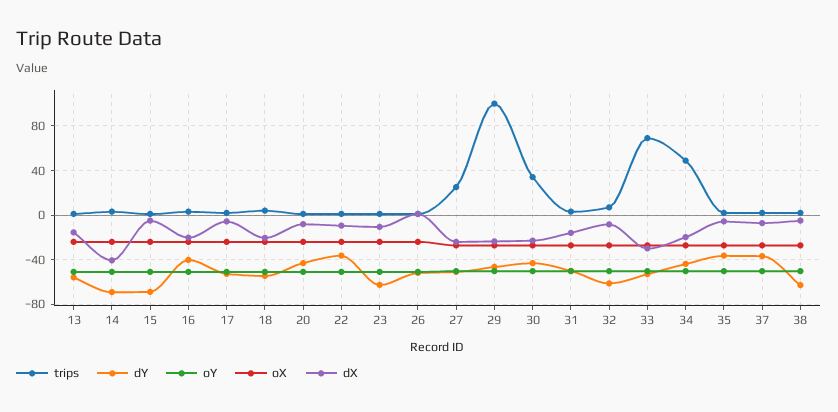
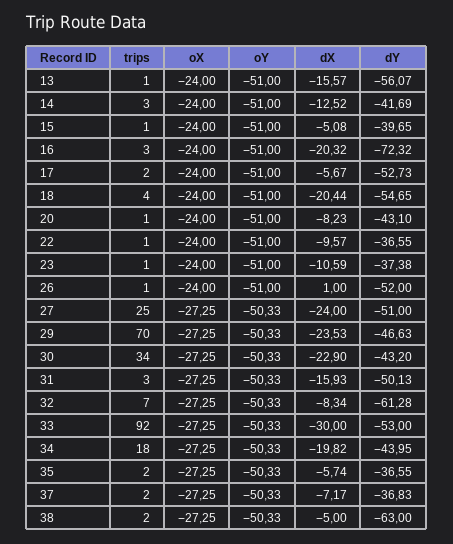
  {
    "trips": {
      "13": 1,
      "14": 3,
      "15": 1,
      "16": 3,
      "17": 2,
      "18": 4,
      "20": 1,
      "22": 1,
      "23": 1,
      "26": 1,
      "27": 25,
-     "29": 100,
+     "29": 70,
      "30": 34,
      "31": 3,
      "32": 7,
-     "33": 70,
+     "33": 92,
-     "34": 50,
+     "34": 18,
      "35": 2,
      "37": 2,
      "38": 2
    },
    "dY": {
      "13": -56.07,
-     "14": -70,
+     "14": -41.69,
-     "15": -70,
+     "15": -39.65,
-     "16": -40,
+     "16": -72.32,
      "17": -52.73,
      "18": -54.65,
      "20": -43.1,
      "22": -36.55,
-     "23": -60,
+     "23": -37.38,
      "26": -52,
      "27": -51,
      "29": -46.63,
      "30": -43.2,
      "31": -50.13,
      "32": -61.28,
      "33": -53,
      "34": -43.95,
      "35": -36.55,
      "37": -36.83,
      "38": -63
    },
    "oY": {
      "13": -51,
      "14": -51,
      "15": -51,
      "16": -51,
      "17": -51,
      "18": -51,
      "20": -51,
      "22": -51,
      "23": -51,
      "26": -51,
      "27": -50.33,
      "29": -50.33,
      "30": -50.33,
      "31": -50.33,
      "32": -50.33,
      "33": -50.33,
      "34": -50.33,
      "35": -50.33,
      "37": -50.33,
      "38": -50.33
    },
    "oX": {
      "13": -24,
      "14": -24,
      "15": -24,
      "16": -24,
      "17": -24,
      "18": -24,
      "20": -24,
      "22": -24,
      "23": -24,
      "26": -24,
      "27": -27.25,
      "29": -27.25,
      "30": -27.25,
      "31": -27.25,
      "32": -27.25,
      "33": -27.25,
      "34": -27.25,
      "35": -27.25,
      "37": -27.25,
      "38": -27.25
    },
    "dX": {
      "13": -15.57,
-     "14": -40,
+     "14": -12.52,
      "15": -5.08,
      "16": -20.32,
      "17": -5.67,
      "18": -20.44,
      "20": -8.23,
      "22": -9.57,
      "23": -10.59,
      "26": 1,
      "27": -24,
      "29": -23.53,
      "30": -22.9,
      "31": -15.93,
      "32": -8.34,
      "33": -30,
      "34": -19.82,
      "35": -5.74,
      "37": -7.17,
      "38": -5
    }
  }

